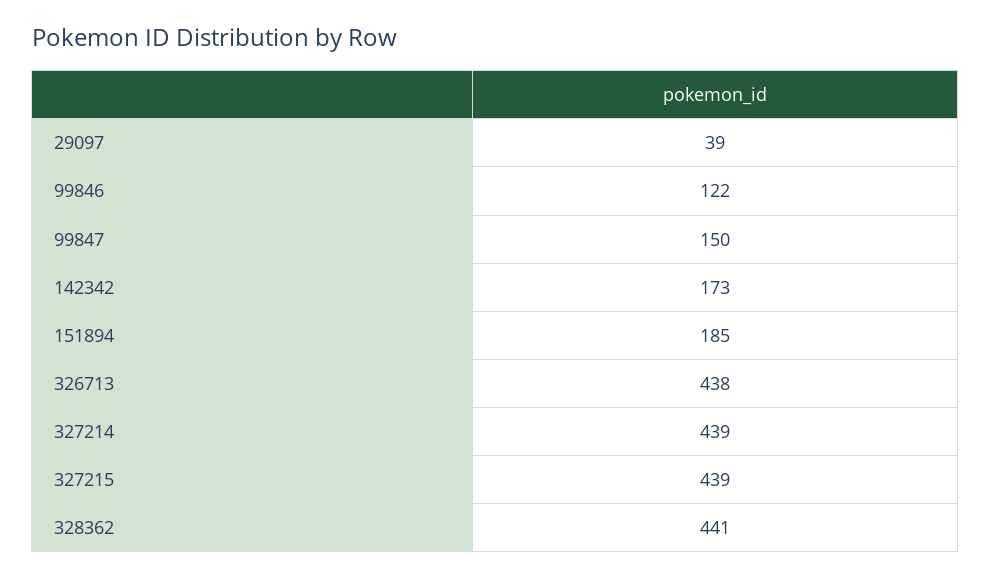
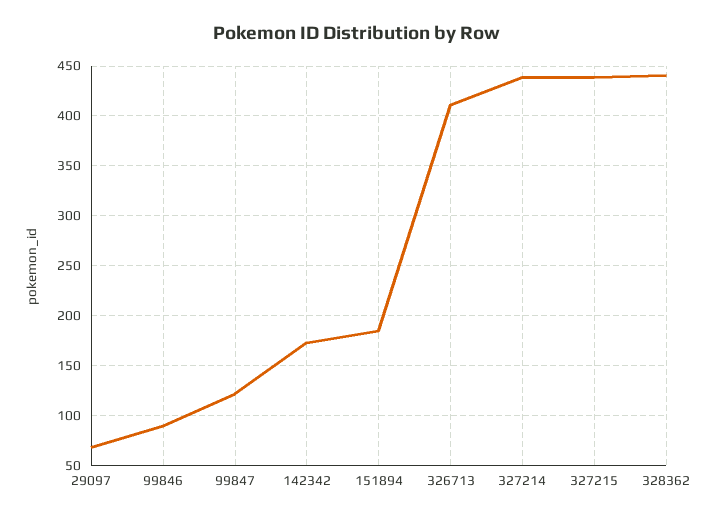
  {
-   "29097": 39,
+   "29097": 70,
-   "99846": 122,
+   "99846": 90,
-   "99847": 150,
+   "99847": 120,
    "142342": 173,
    "151894": 185,
-   "326713": 438,
+   "326713": 410,
    "327214": 439,
    "327215": 439,
    "328362": 441
  }

